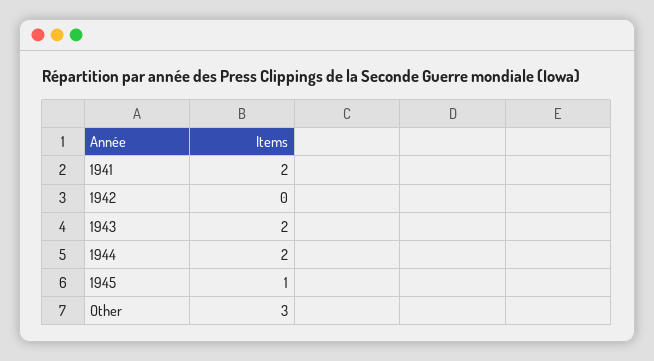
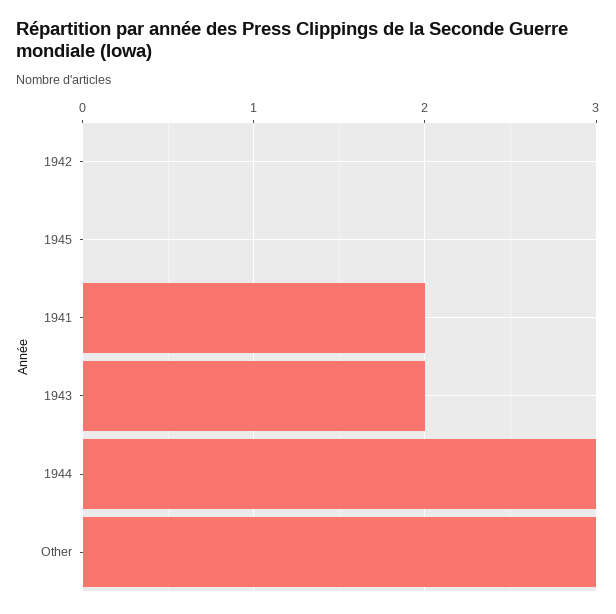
  {
    "1941": 2,
    "1942": 0,
    "1943": 2,
-   "1944": 2,
+   "1944": 3,
-   "1945": 1,
+   "1945": 0,
    "Other": 3
  }

